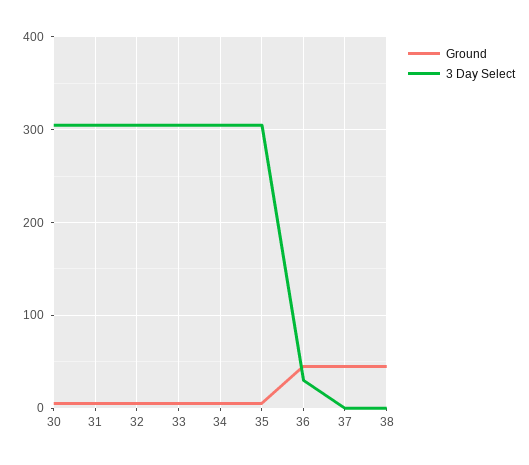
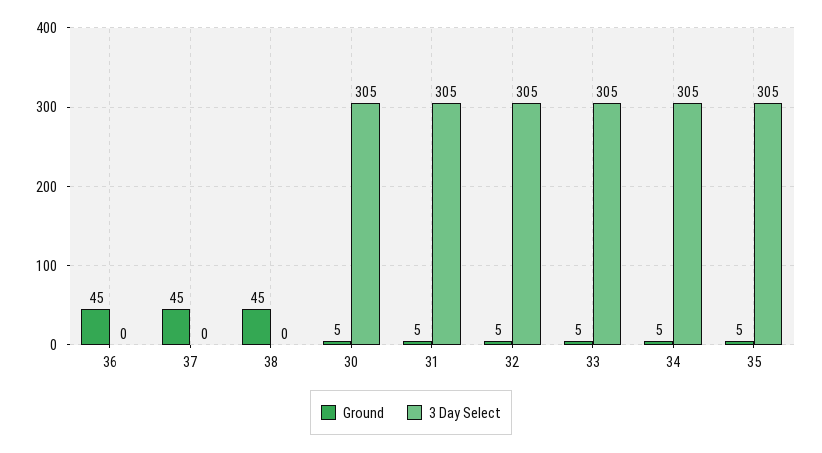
  {
    "Ground": {
      "30": 5,
      "31": 5,
      "32": 5,
      "33": 5,
      "34": 5,
      "35": 5,
      "36": 45,
      "37": 45,
      "38": 45
    },
    "3 Day Select": {
      "30": 305,
      "31": 305,
      "32": 305,
      "33": 305,
      "34": 305,
      "35": 305,
-     "36": 30,
+     "36": 0,
      "37": 0,
      "38": 0
    }
  }

